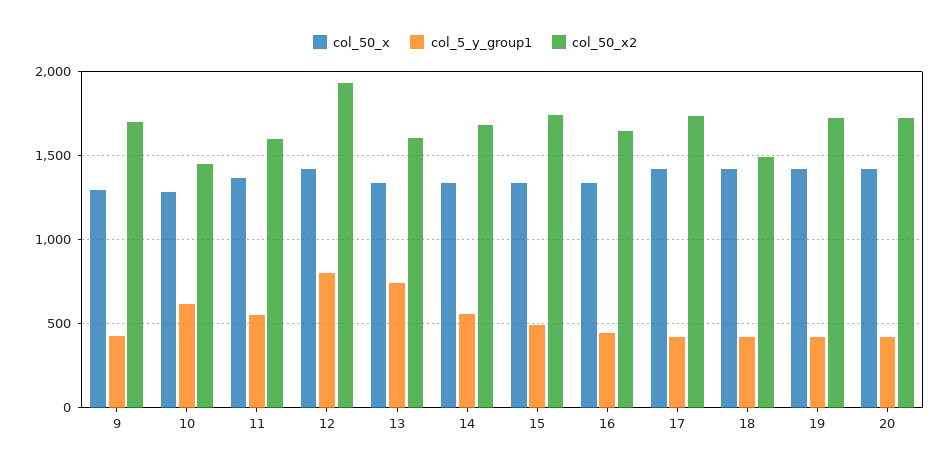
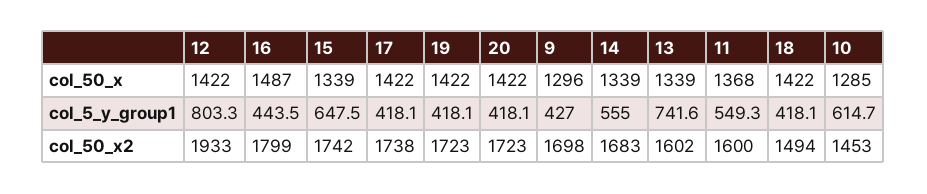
  {
    "col_50_x": {
      "9": 1296,
      "10": 1285,
      "11": 1368,
      "12": 1422,
      "13": 1339,
      "14": 1339,
      "15": 1339,
-     "16": 1350,
+     "16": 1487,
      "17": 1422,
      "18": 1422,
      "19": 1422,
      "20": 1422
    },
    "col_5_y_group1": {
      "9": 427,
      "10": 614.7,
      "11": 549.3,
      "12": 803.3,
      "13": 741.6,
      "14": 555,
-     "15": 500,
+     "15": 647.5,
      "16": 443.5,
      "17": 418.1,
      "18": 418.1,
      "19": 418.1,
      "20": 418.1
    },
    "col_50_x2": {
      "9": 1698,
      "10": 1453,
      "11": 1600,
      "12": 1933,
      "13": 1602,
      "14": 1683,
      "15": 1742,
-     "16": 1650,
+     "16": 1799,
      "17": 1738,
      "18": 1494,
      "19": 1723,
      "20": 1723
    }
  }

